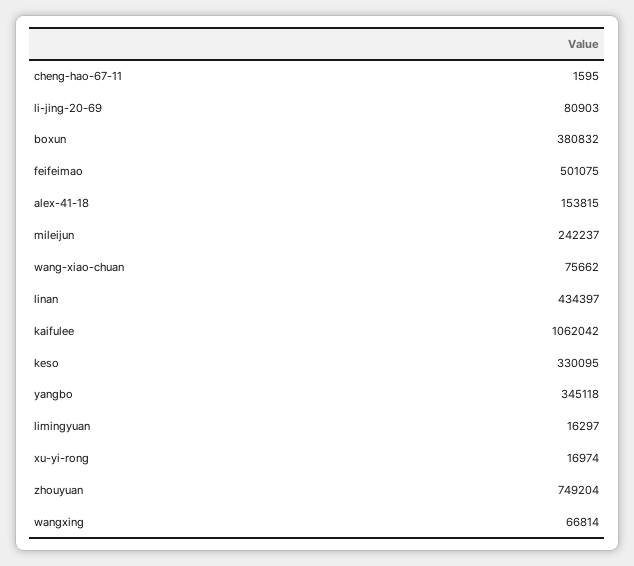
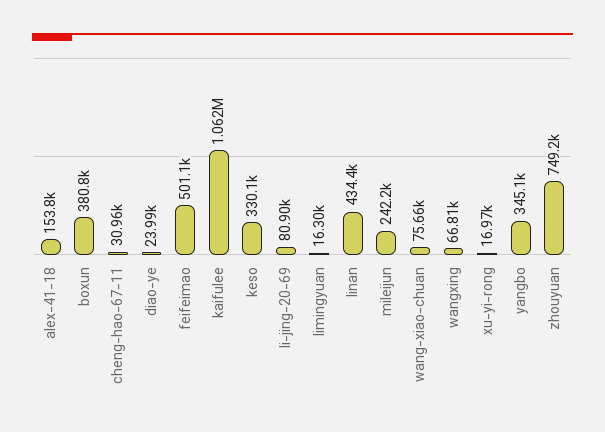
  {
-   "cheng-hao-67-11": 1595,
+   "cheng-hao-67-11": 30960,
    "li-jing-20-69": 80903,
    "boxun": 380832,
    "feifeimao": 501075,
    "alex-41-18": 153815,
    "mileijun": 242237,
    "wang-xiao-chuan": 75662,
    "linan": 434397,
    "kaifulee": 1062042,
    "keso": 330095,
    "yangbo": 345118,
    "limingyuan": 16297,
    "xu-yi-rong": 16974,
    "zhouyuan": 749204,
-   "wangxing": 66814
+   "wangxing": 66814,
+   "diao-ye": 23990
  }

